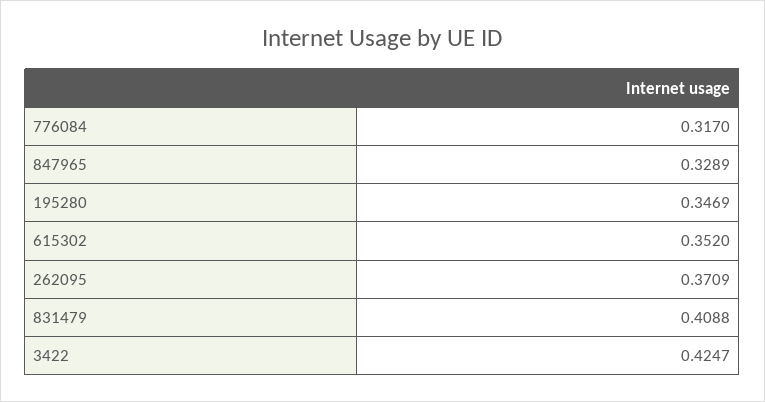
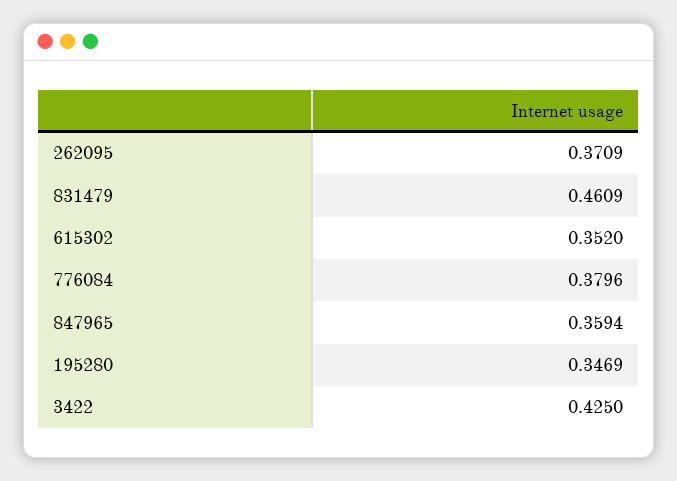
  {
-   "776084": 0.317,
+   "776084": 0.3796,
-   "847965": 0.3289,
+   "847965": 0.3594,
    "195280": 0.3469,
    "615302": 0.352,
    "262095": 0.3709,
-   "831479": 0.4088,
+   "831479": 0.4609,
-   "3422": 0.4247
+   "3422": 0.425
  }

